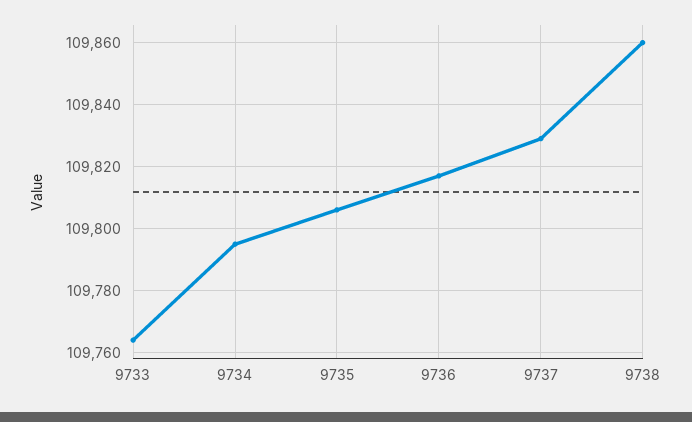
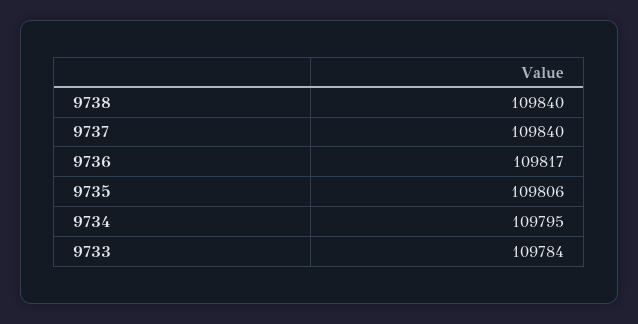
  {
-   "9733": 109765,
+   "9733": 109784,
    "9734": 109795,
    "9735": 109806,
    "9736": 109817,
-   "9737": 109830,
+   "9737": 109840,
-   "9738": 109860
+   "9738": 109840
  }

